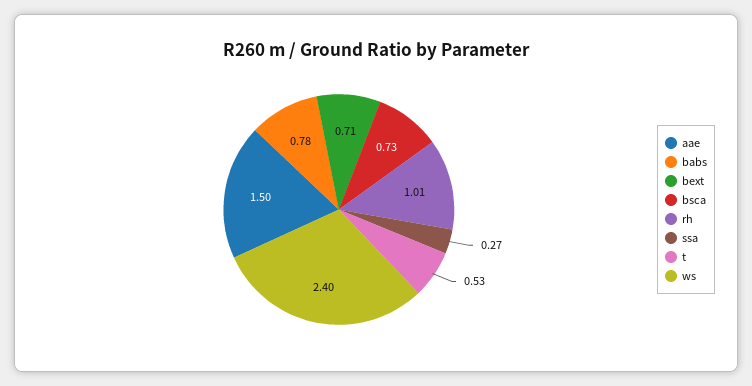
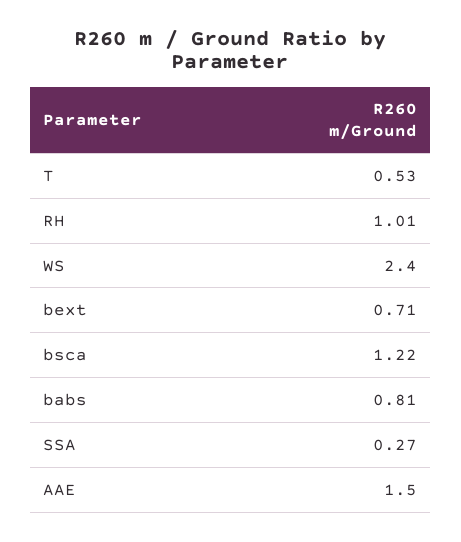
  {
    "aae": 1.5,
-   "babs": 0.78,
+   "babs": 0.81,
    "bext": 0.71,
-   "bsca": 0.73,
+   "bsca": 1.22,
    "rh": 1.01,
    "ssa": 0.27,
    "t": 0.53,
    "ws": 2.4
  }

